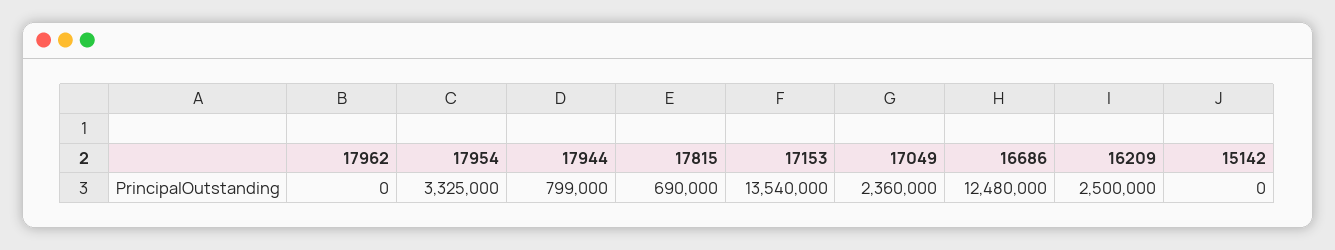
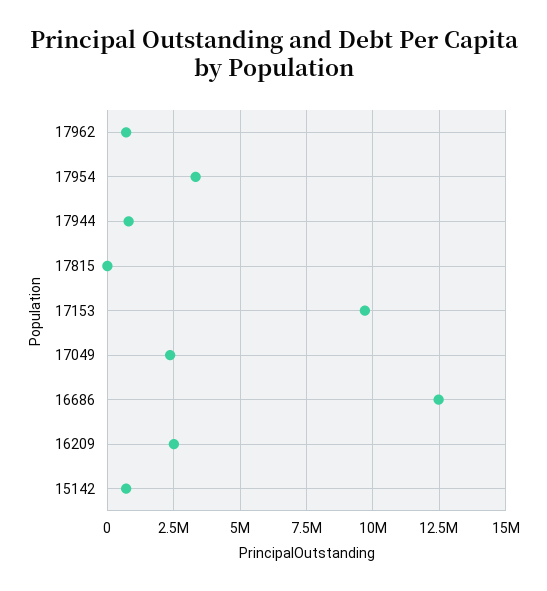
  {
-   "17962": 0,
+   "17962": 750000,
    "17954": 3325000,
    "17944": 799000,
-   "17815": 690000,
+   "17815": 0,
-   "17153": 13540000,
+   "17153": 9750000,
    "17049": 2360000,
    "16686": 12480000,
    "16209": 2500000,
-   "15142": 0
+   "15142": 750000
  }

